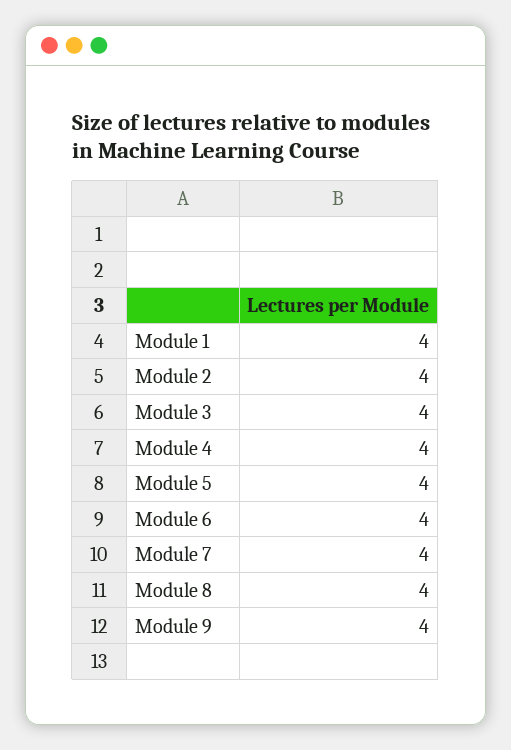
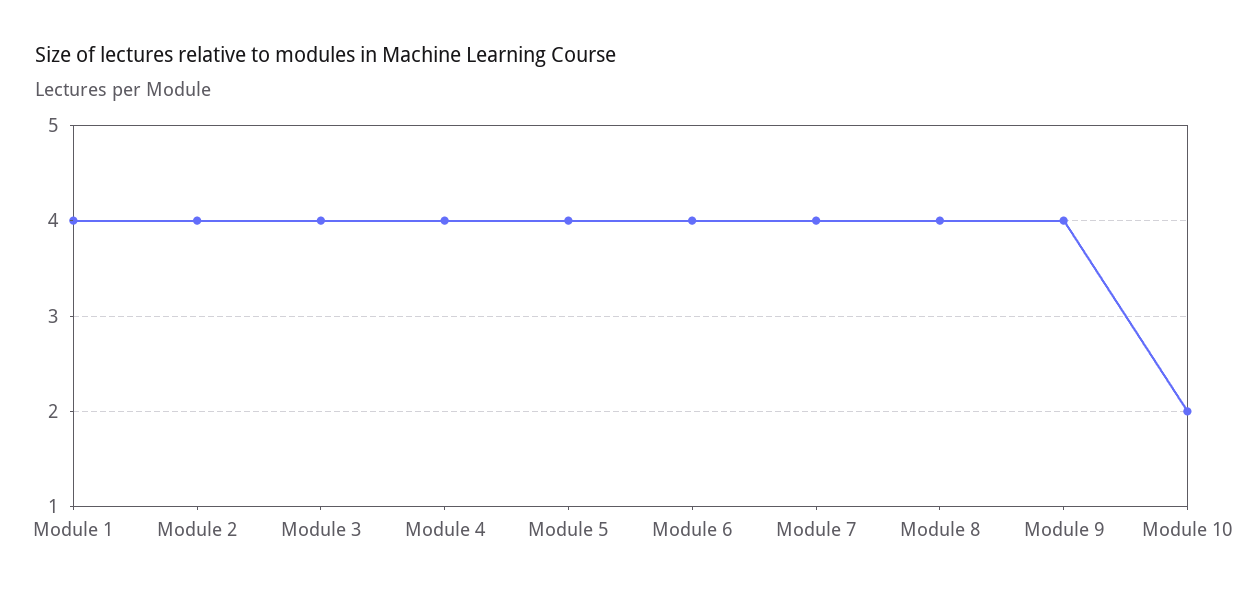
  {
    "Module 1": 4,
    "Module 2": 4,
    "Module 3": 4,
    "Module 4": 4,
    "Module 5": 4,
    "Module 6": 4,
    "Module 7": 4,
    "Module 8": 4,
-   "Module 9": 4
+   "Module 9": 4,
+   "Module 10": 2
  }

